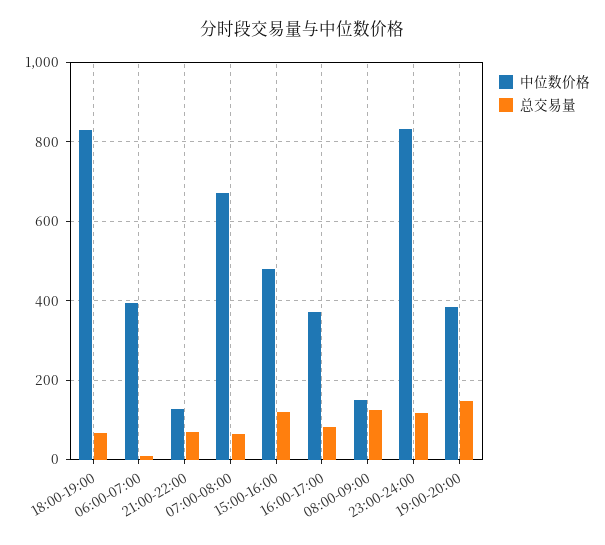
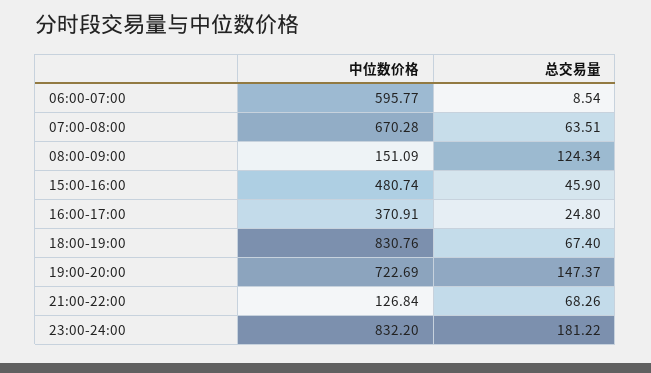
  {
    "中位数价格": {
      "18:00-19:00": 830.76,
-     "06:00-07:00": 400,
+     "06:00-07:00": 595.77,
      "21:00-22:00": 126.84,
      "07:00-08:00": 670.28,
      "15:00-16:00": 480.74,
      "16:00-17:00": 370.91,
      "08:00-09:00": 151.09,
      "23:00-24:00": 832.2,
-     "19:00-20:00": 380
+     "19:00-20:00": 722.69
    },
    "总交易量": {
      "18:00-19:00": 67.4,
      "06:00-07:00": 8.54,
      "21:00-22:00": 68.26,
      "07:00-08:00": 63.51,
-     "15:00-16:00": 120,
+     "15:00-16:00": 45.9,
-     "16:00-17:00": 80,
+     "16:00-17:00": 24.8,
      "08:00-09:00": 124.34,
-     "23:00-24:00": 120,
+     "23:00-24:00": 181.22,
      "19:00-20:00": 147.37
    }
  }

